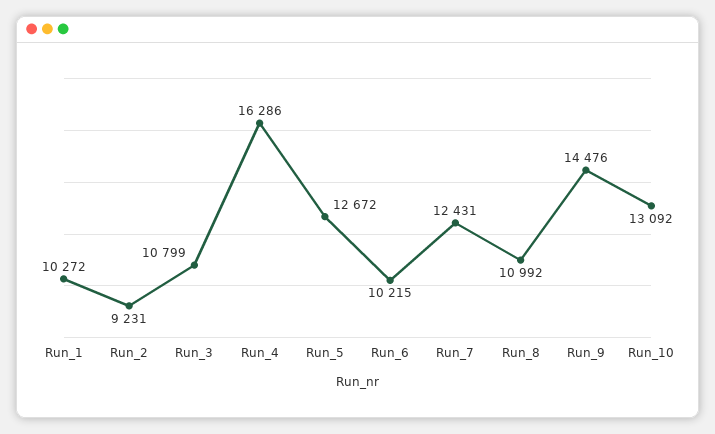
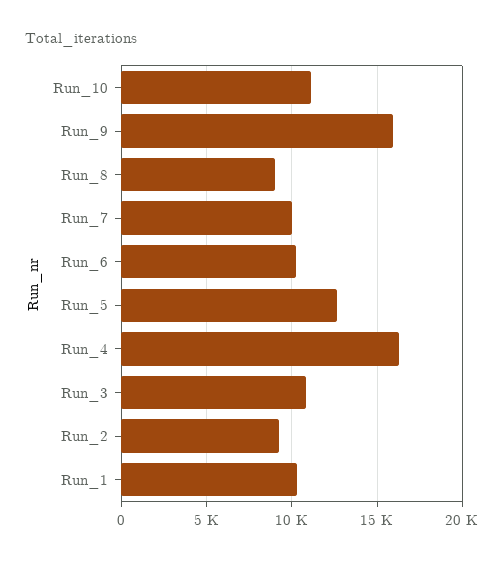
  {
    "Run_1": 10272,
    "Run_2": 9231,
    "Run_3": 10799,
    "Run_4": 16286,
    "Run_5": 12672,
    "Run_6": 10215,
-   "Run_7": 12431,
+   "Run_7": 10000,
-   "Run_8": 10992,
+   "Run_8": 9000,
-   "Run_9": 14476,
+   "Run_9": 16000,
-   "Run_10": 13092
+   "Run_10": 11000
  }

